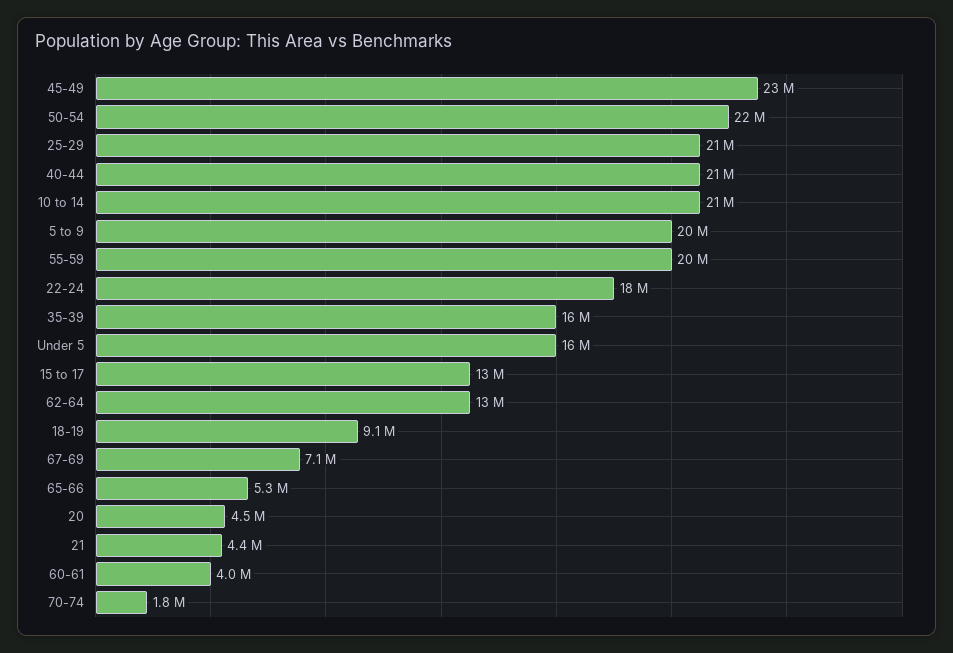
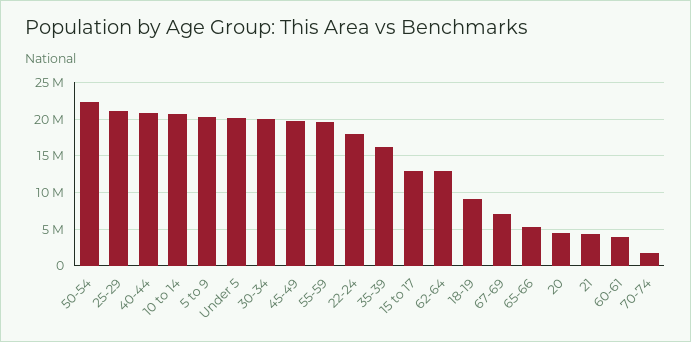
  {
-   "45-49": 23000000,
+   "45-49": 20000000,
    "50-54": 22000000,
    "25-29": 21000000,
    "40-44": 21000000,
    "10 to 14": 21000000,
    "5 to 9": 20000000,
    "55-59": 20000000,
    "22-24": 18000000,
    "35-39": 16000000,
-   "Under 5": 16000000,
+   "Under 5": 20000000,
    "15 to 17": 13000000,
    "62-64": 13000000,
    "18-19": 9100000,
    "67-69": 7100000,
    "65-66": 5300000,
    "20": 4500000,
    "21": 4400000,
    "60-61": 4000000,
-   "70-74": 1800000
+   "70-74": 1800000,
+   "30-34": 20000000
  }

